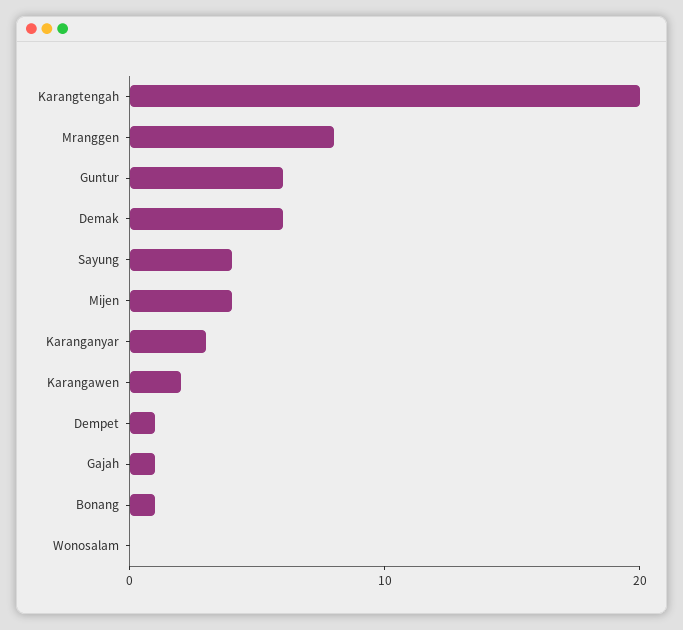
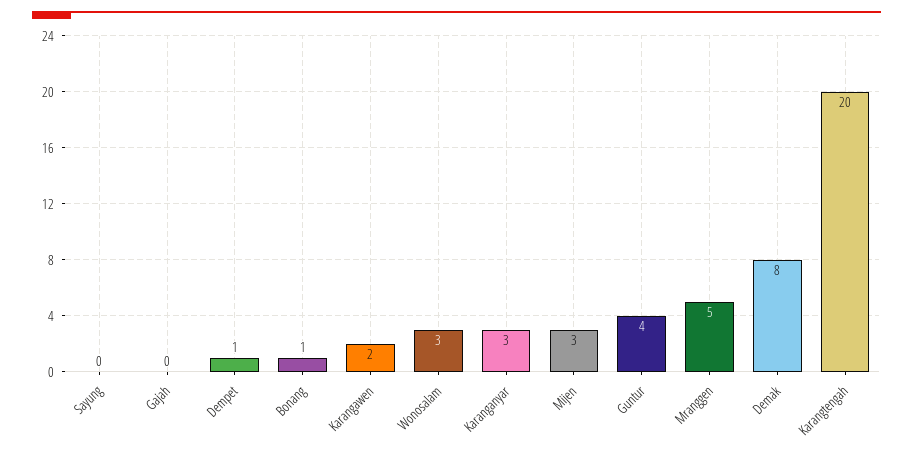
  {
    "Karangtengah": 20,
-   "Mranggen": 8,
+   "Mranggen": 5,
-   "Guntur": 6,
+   "Guntur": 4,
-   "Demak": 6,
+   "Demak": 8,
-   "Sayung": 4,
+   "Sayung": 0,
-   "Mijen": 4,
+   "Mijen": 3,
    "Karanganyar": 3,
    "Karangawen": 2,
    "Dempet": 1,
-   "Gajah": 1,
+   "Gajah": 0,
    "Bonang": 1,
-   "Wonosalam": 0
+   "Wonosalam": 3
  }

